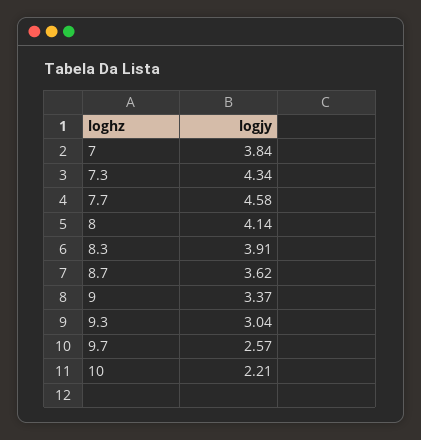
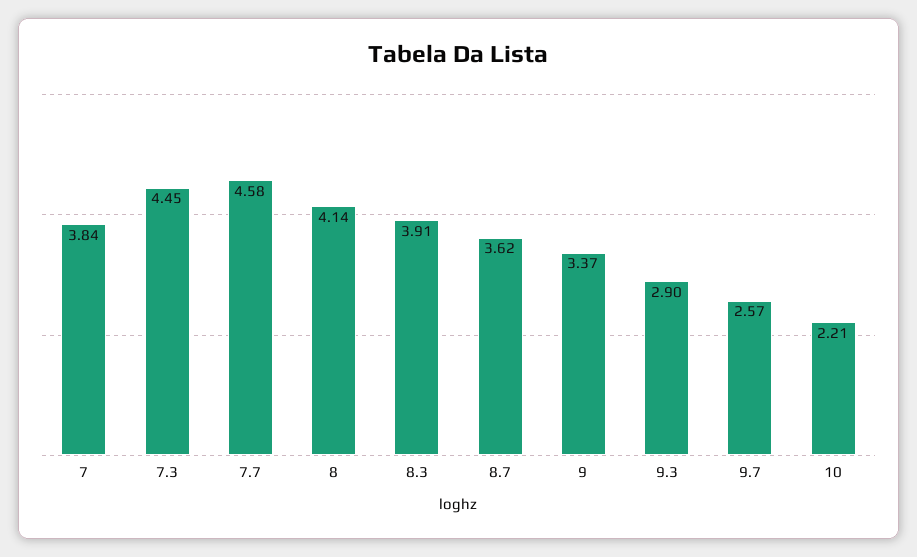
  {
    "7": 3.84,
-   "7.3": 4.34,
+   "7.3": 4.45,
    "7.7": 4.58,
    "8": 4.14,
    "8.3": 3.91,
    "8.7": 3.62,
    "9": 3.37,
-   "9.3": 3.04,
+   "9.3": 2.9,
    "9.7": 2.57,
    "10": 2.21
  }

